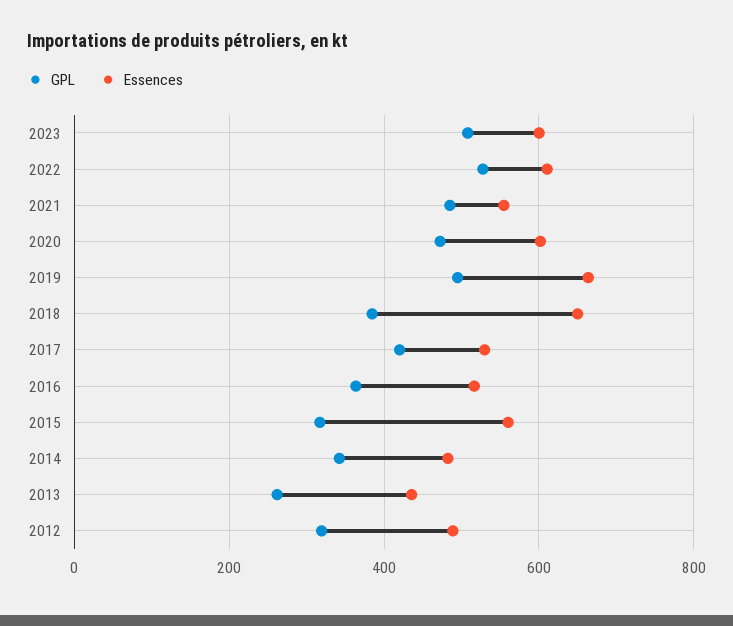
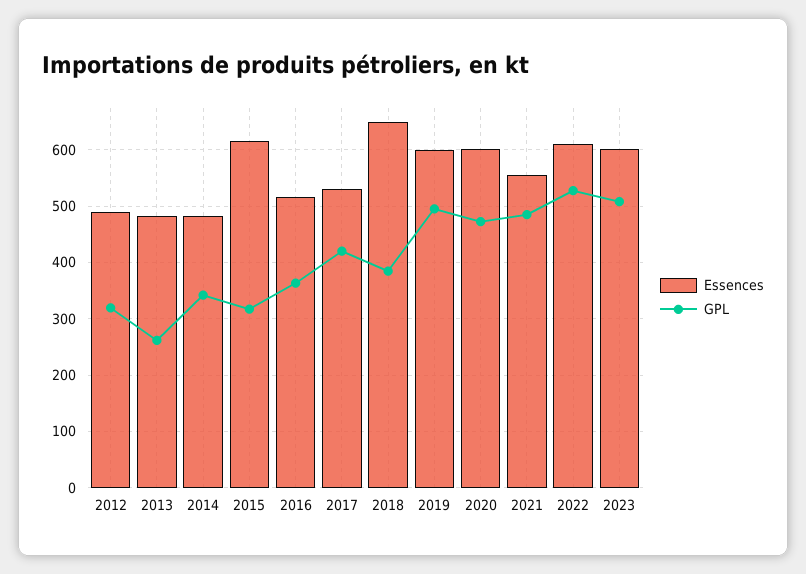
  {
    "GPL": {
      "2023": 500,
      "2022": 520,
      "2021": 480,
      "2020": 480,
      "2019": 500,
      "2018": 380,
      "2017": 420,
      "2016": 360,
      "2015": 320,
      "2014": 340,
      "2013": 260,
      "2012": 320
    },
    "Essences": {
      "2023": 600,
      "2022": 620,
      "2021": 560,
      "2020": 600,
-     "2019": 660,
+     "2019": 600,
      "2018": 640,
      "2017": 520,
      "2016": 520,
-     "2015": 560,
+     "2015": 620,
      "2014": 480,
-     "2013": 440,
+     "2013": 480,
      "2012": 480
    }
  }

